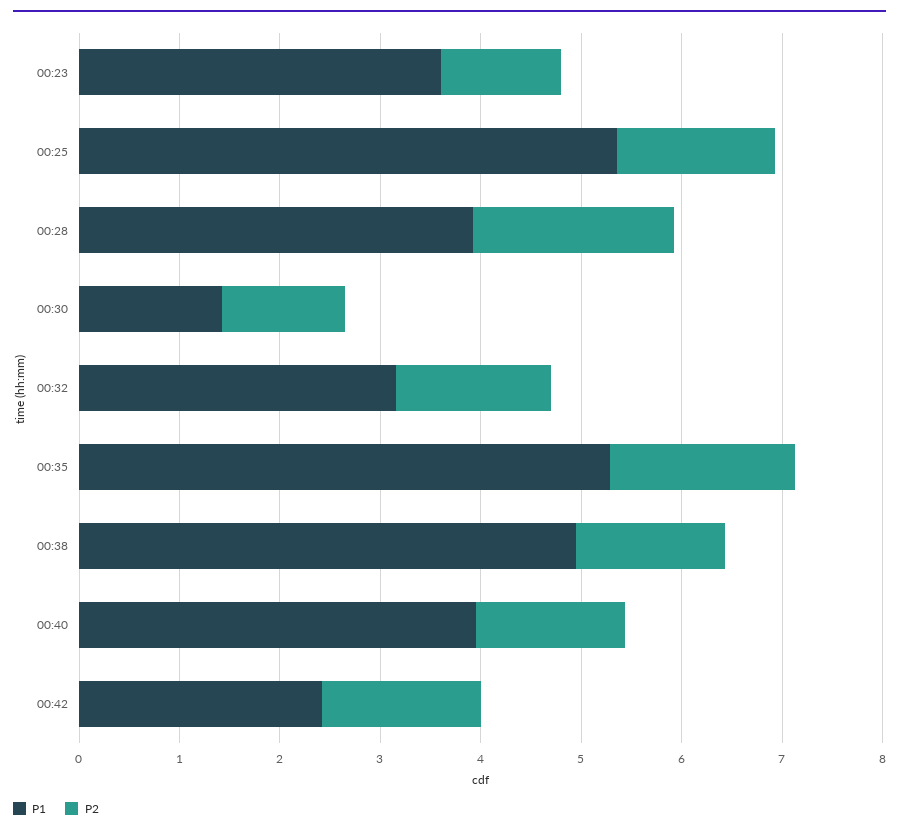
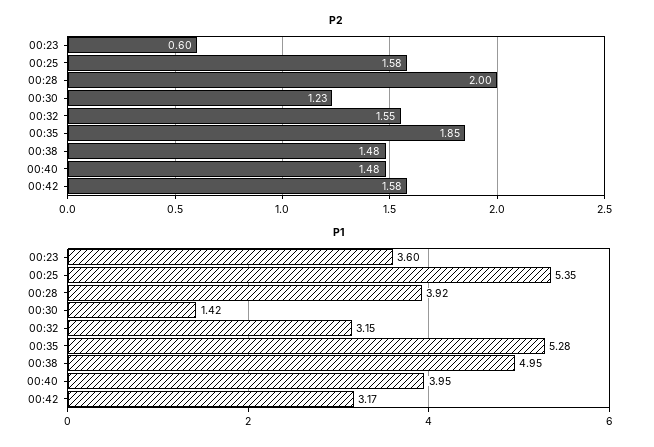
  {
    "P1": {
      "00:23": 3.6,
      "00:25": 5.35,
      "00:28": 3.92,
      "00:30": 1.42,
      "00:32": 3.15,
      "00:35": 5.28,
      "00:38": 4.95,
      "00:40": 3.95,
-     "00:42": 2.4
+     "00:42": 3.17
    },
    "P2": {
-     "00:23": 1.2,
+     "00:23": 0.6,
      "00:25": 1.58,
      "00:28": 2,
      "00:30": 1.23,
      "00:32": 1.55,
      "00:35": 1.85,
      "00:38": 1.48,
      "00:40": 1.48,
      "00:42": 1.58
    }
  }

